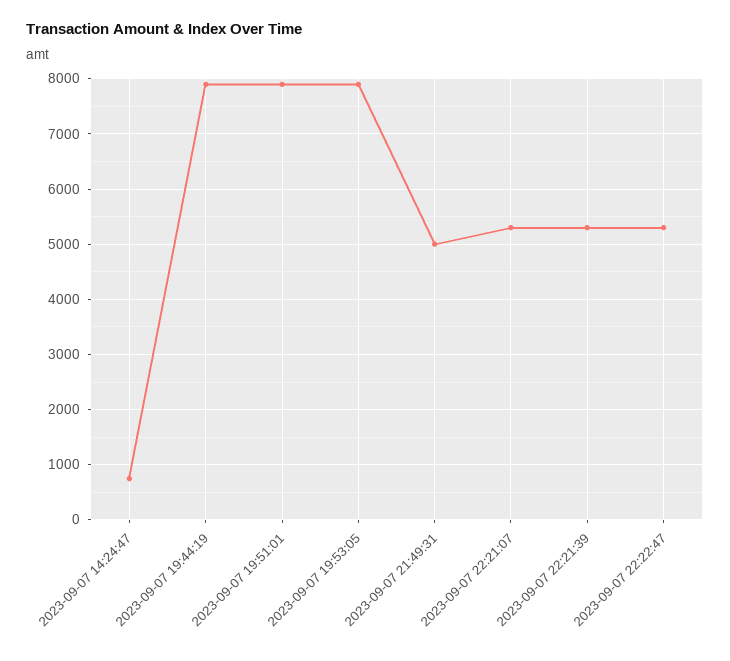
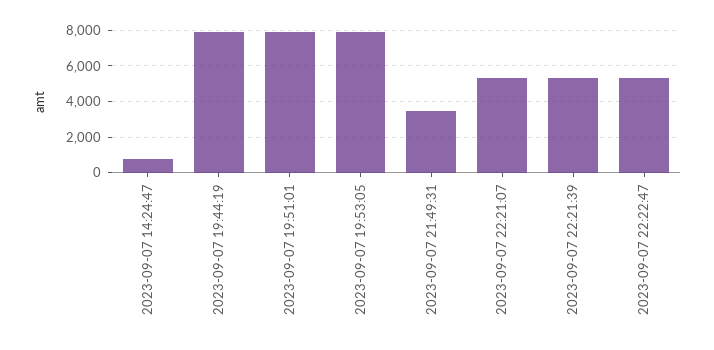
  {
    "2023-09-07 14:24:47": 800,
    "2023-09-07 19:44:19": 8000,
    "2023-09-07 19:51:01": 8000,
    "2023-09-07 19:53:05": 8000,
-   "2023-09-07 21:49:31": 5000,
+   "2023-09-07 21:49:31": 3500,
    "2023-09-07 22:21:07": 5400,
    "2023-09-07 22:21:39": 5400,
    "2023-09-07 22:22:47": 5400
  }

